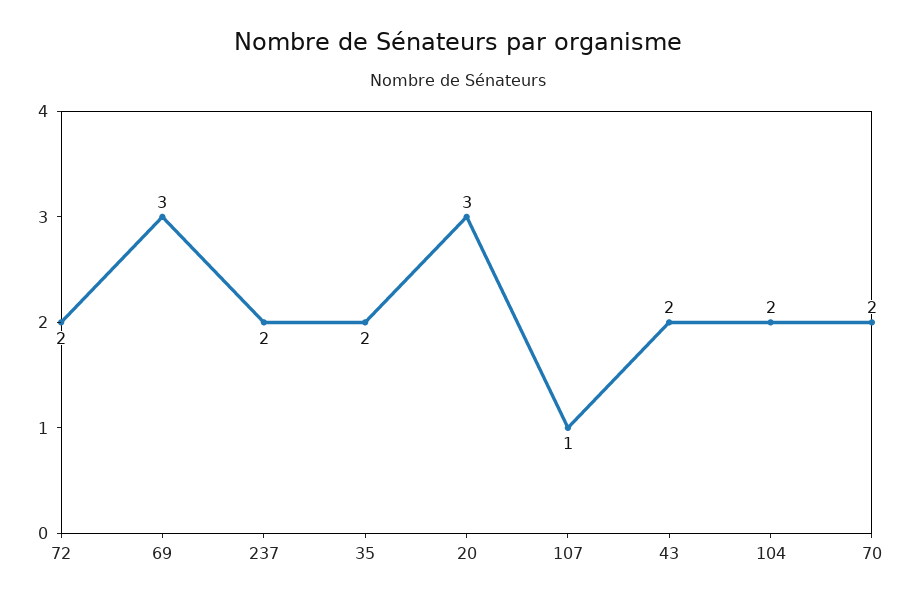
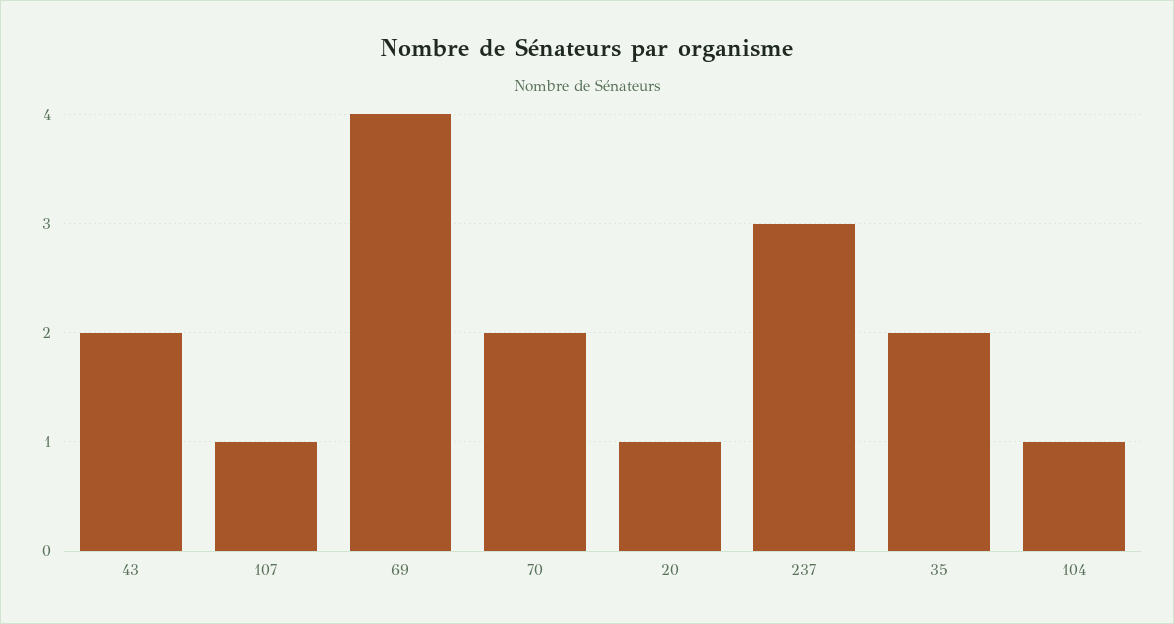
  {
-   "72": 2,
-   "69": 3,
+   "69": 4,
-   "237": 2,
+   "237": 3,
    "35": 2,
-   "20": 3,
+   "20": 1,
    "107": 1,
    "43": 2,
-   "104": 2,
+   "104": 1,
    "70": 2
  }

